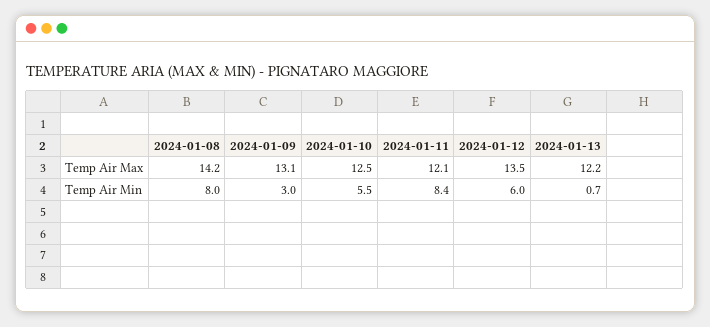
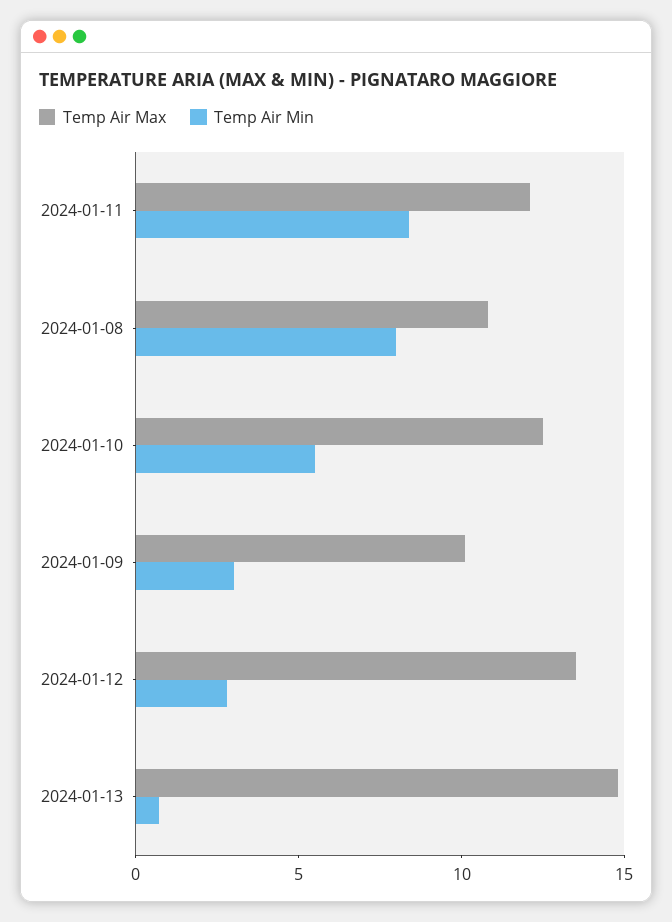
  {
    "Temp Air Max": {
-     "2024-01-08": 14.2,
+     "2024-01-08": 11,
-     "2024-01-09": 13.1,
+     "2024-01-09": 10,
      "2024-01-10": 12.5,
      "2024-01-11": 12.1,
      "2024-01-12": 13.5,
-     "2024-01-13": 12.2
+     "2024-01-13": 15
    },
    "Temp Air Min": {
      "2024-01-08": 8,
      "2024-01-09": 3,
      "2024-01-10": 5.5,
      "2024-01-11": 8.4,
-     "2024-01-12": 6,
+     "2024-01-12": 3,
      "2024-01-13": 0.7
    }
  }

